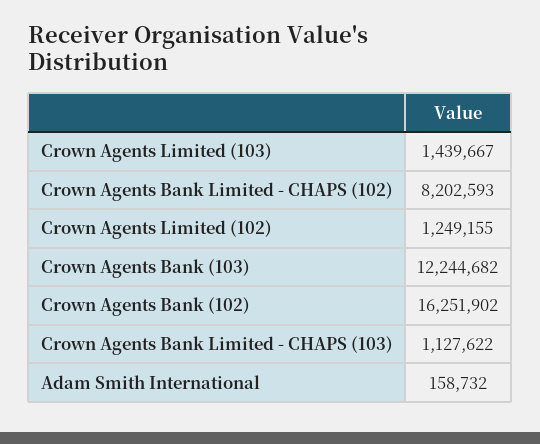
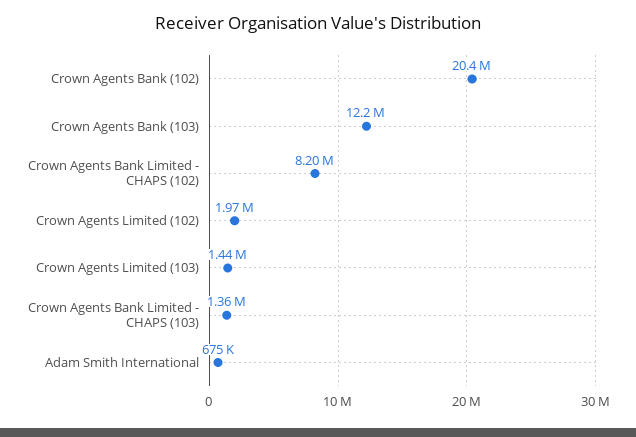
  {
    "Crown Agents Limited (103)": 1439667,
    "Crown Agents Bank Limited - CHAPS (102)": 8202593,
-   "Crown Agents Limited (102)": 1249155,
+   "Crown Agents Limited (102)": 1970000,
    "Crown Agents Bank (103)": 12244682,
-   "Crown Agents Bank (102)": 16251902,
+   "Crown Agents Bank (102)": 20400000,
-   "Crown Agents Bank Limited - CHAPS (103)": 1127622,
+   "Crown Agents Bank Limited - CHAPS (103)": 1360000,
-   "Adam Smith International": 158732
+   "Adam Smith International": 675000
  }

